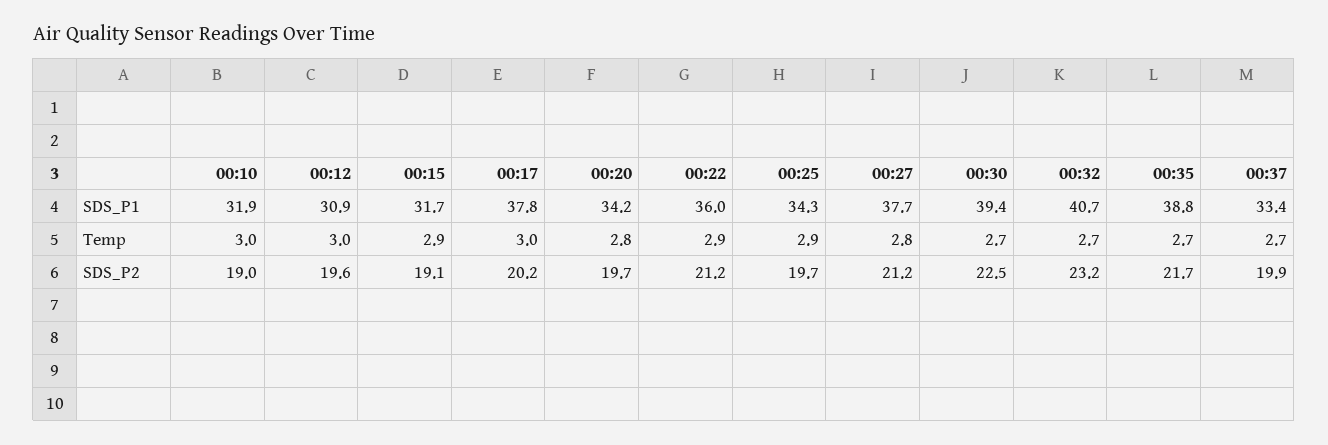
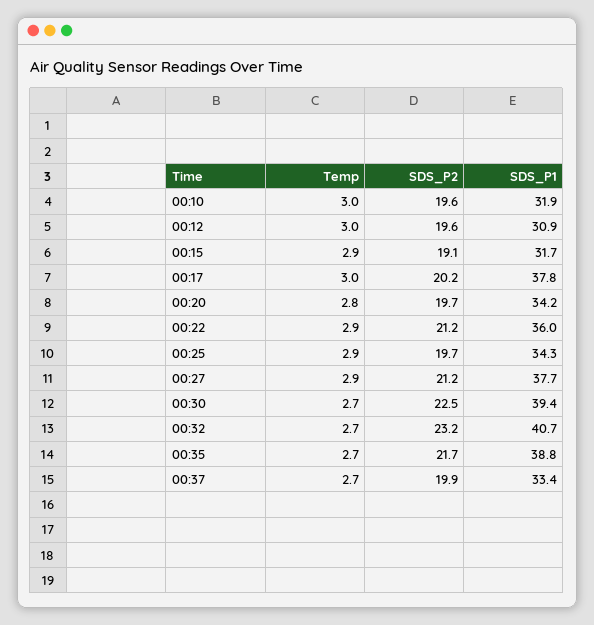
  {
    "00:10": {
      "SDS_P1": 31.9,
      "Temp": 3,
-     "SDS_P2": 19
+     "SDS_P2": 19.6
    },
    "00:12": {
      "SDS_P1": 30.9,
      "Temp": 3,
      "SDS_P2": 19.6
    },
    "00:15": {
      "SDS_P1": 31.7,
      "Temp": 2.9,
      "SDS_P2": 19.1
    },
    "00:17": {
      "SDS_P1": 37.8,
      "Temp": 3,
      "SDS_P2": 20.2
    },
    "00:20": {
      "SDS_P1": 34.2,
      "Temp": 2.8,
      "SDS_P2": 19.7
    },
    "00:22": {
      "SDS_P1": 36,
      "Temp": 2.9,
      "SDS_P2": 21.2
    },
    "00:25": {
      "SDS_P1": 34.3,
      "Temp": 2.9,
      "SDS_P2": 19.7
    },
    "00:27": {
      "SDS_P1": 37.7,
-     "Temp": 2.8,
+     "Temp": 2.9,
      "SDS_P2": 21.2
    },
    "00:30": {
      "SDS_P1": 39.4,
      "Temp": 2.7,
      "SDS_P2": 22.5
    },
    "00:32": {
      "SDS_P1": 40.7,
      "Temp": 2.7,
      "SDS_P2": 23.2
    },
    "00:35": {
      "SDS_P1": 38.8,
      "Temp": 2.7,
      "SDS_P2": 21.7
    },
    "00:37": {
      "SDS_P1": 33.4,
      "Temp": 2.7,
      "SDS_P2": 19.9
    }
  }

